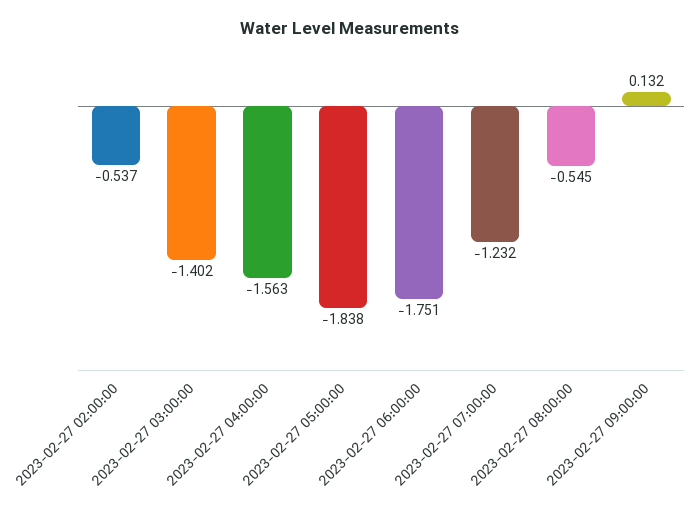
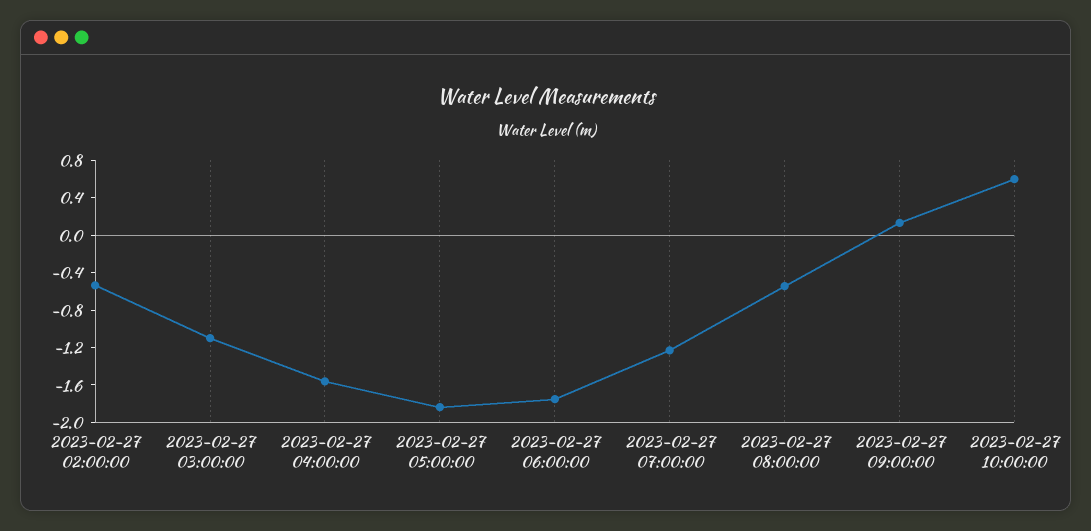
  {
    "2023-02-27 02:00:00": -0.537,
-   "2023-02-27 03:00:00": -1.402,
+   "2023-02-27 03:00:00": -1.1,
    "2023-02-27 04:00:00": -1.563,
    "2023-02-27 05:00:00": -1.838,
    "2023-02-27 06:00:00": -1.751,
    "2023-02-27 07:00:00": -1.232,
    "2023-02-27 08:00:00": -0.545,
-   "2023-02-27 09:00:00": 0.132
+   "2023-02-27 09:00:00": 0.132,
+   "2023-02-27 10:00:00": 0.6
  }

